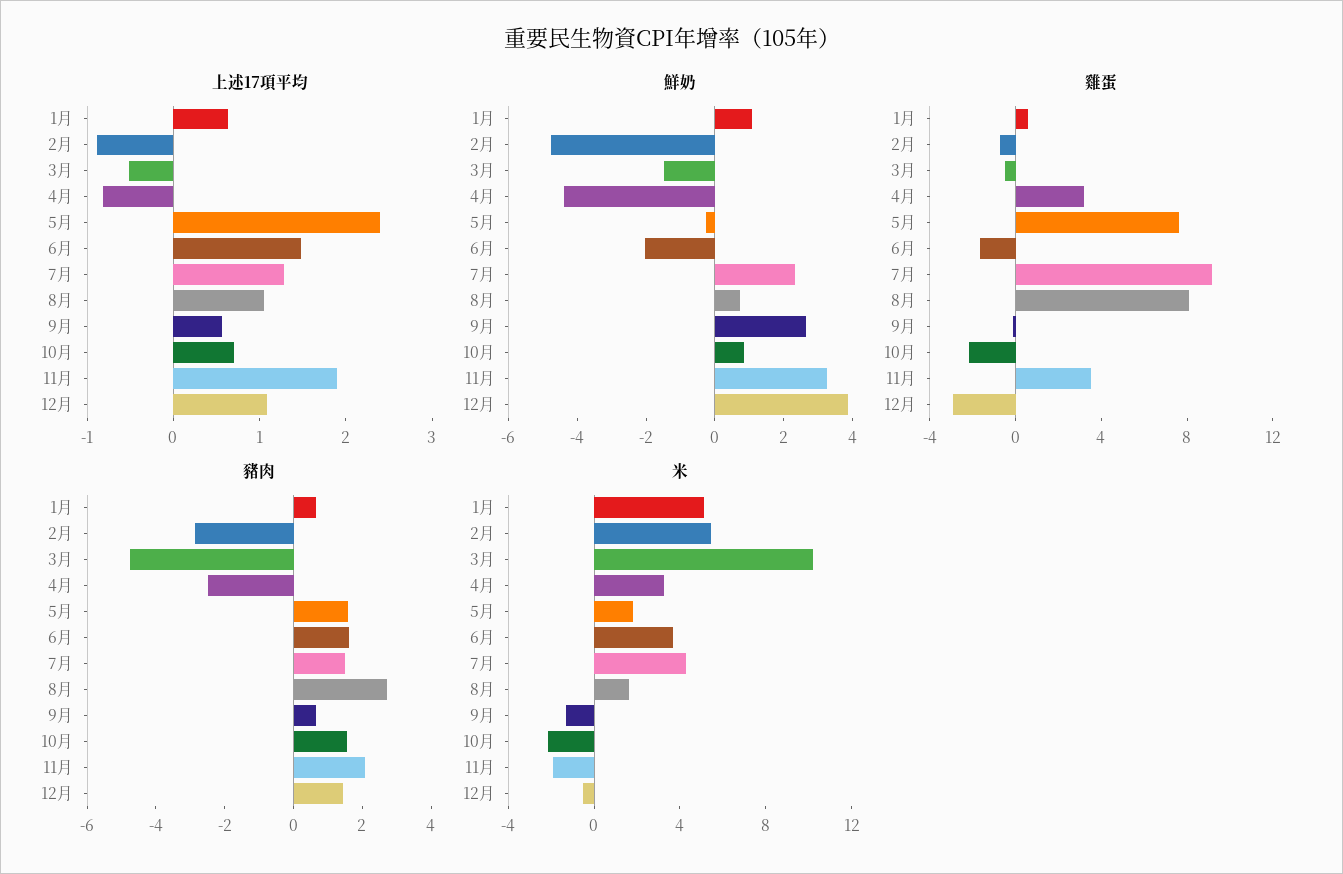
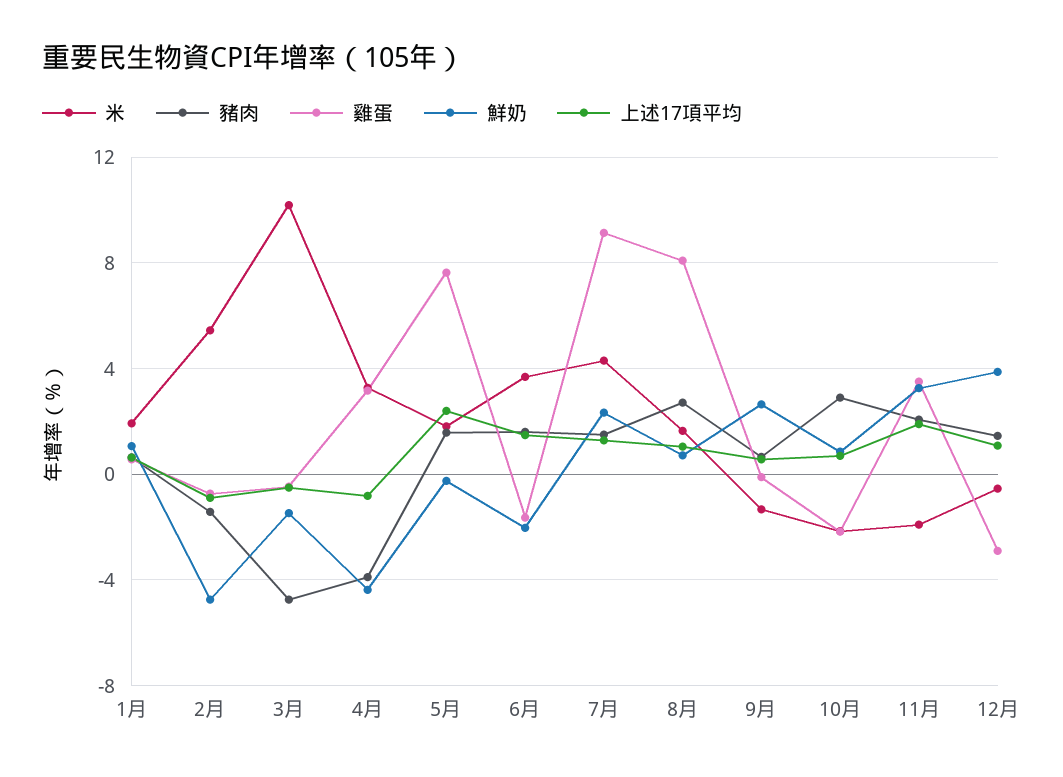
  {
    "上述17項平均": {
      "1月": 0.6,
      "2月": -0.8,
      "3月": -0.6,
      "4月": -0.8,
      "5月": 2.4,
      "6月": 1.4,
      "7月": 1.2,
      "8月": 1,
      "9月": 0.6,
      "10月": 0.8,
      "11月": 2,
      "12月": 1
    },
    "鮮奶": {
      "1月": 1,
      "2月": -5,
      "3月": -1.5,
      "4月": -4.5,
      "5月": -0.5,
      "6月": -2,
      "7月": 2.5,
      "8月": 0.5,
      "9月": 2.5,
      "10月": 1,
      "11月": 3.5,
      "12月": 4
    },
    "雞蛋": {
      "1月": 0.5,
      "2月": -0.5,
      "3月": -0.5,
      "4月": 3,
      "5月": 7.5,
      "6月": -1.5,
      "7月": 9,
      "8月": 8,
      "9月": 0,
      "10月": -2,
      "11月": 3.5,
      "12月": -3
    },
    "豬肉": {
      "1月": 0.5,
-     "2月": -3,
+     "2月": -1.5,
      "3月": -5,
-     "4月": -2.5,
+     "4月": -4,
      "5月": 1.5,
      "6月": 1.5,
      "7月": 1.5,
      "8月": 2.5,
      "9月": 0.5,
-     "10月": 1.5,
+     "10月": 3,
      "11月": 2,
      "12月": 1.5
    },
    "米": {
-     "1月": 5,
+     "1月": 2,
      "2月": 5.5,
      "3月": 10,
      "4月": 3.5,
      "5月": 2,
      "6月": 3.5,
      "7月": 4.5,
      "8月": 1.5,
      "9月": -1.5,
      "10月": -2,
      "11月": -2,
      "12月": -0.5
    }
  }

